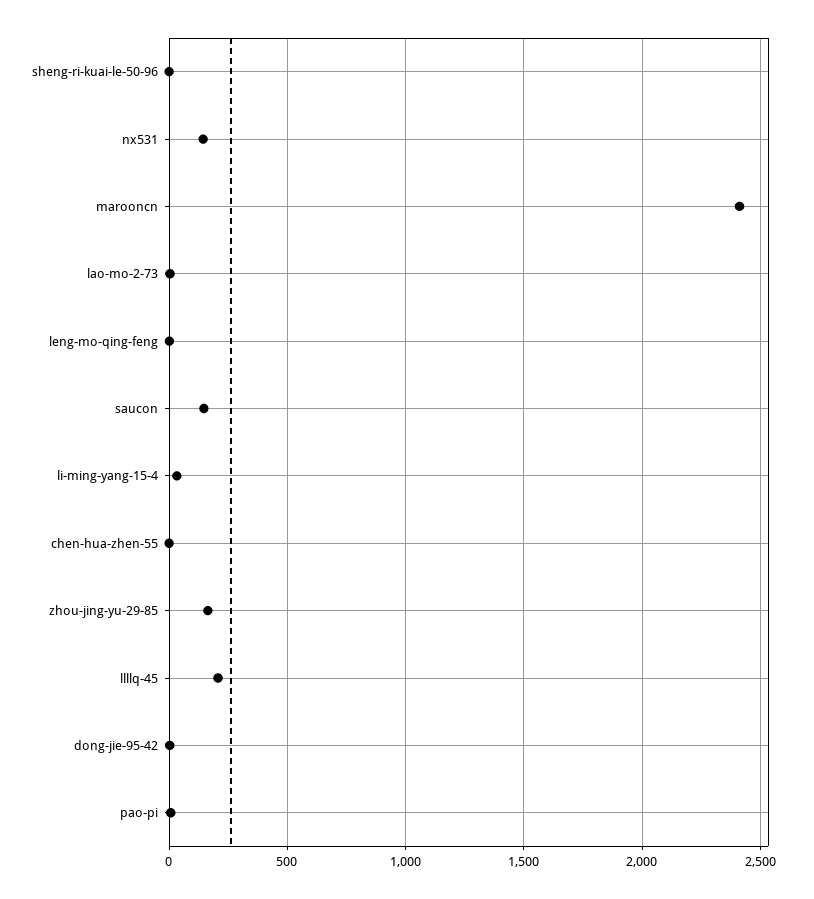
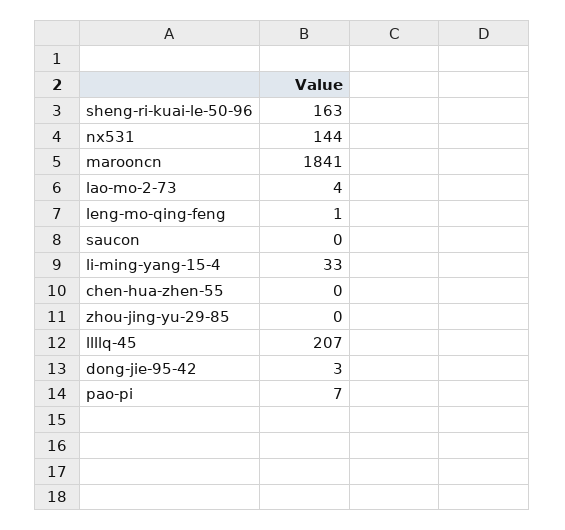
  {
-   "sheng-ri-kuai-le-50-96": 0,
+   "sheng-ri-kuai-le-50-96": 163,
    "nx531": 144,
-   "marooncn": 2400,
+   "marooncn": 1841,
    "lao-mo-2-73": 4,
    "leng-mo-qing-feng": 1,
-   "saucon": 150,
+   "saucon": 0,
    "li-ming-yang-15-4": 33,
    "chen-hua-zhen-55": 0,
-   "zhou-jing-yu-29-85": 150,
+   "zhou-jing-yu-29-85": 0,
    "llllq-45": 207,
    "dong-jie-95-42": 3,
    "pao-pi": 7
  }

